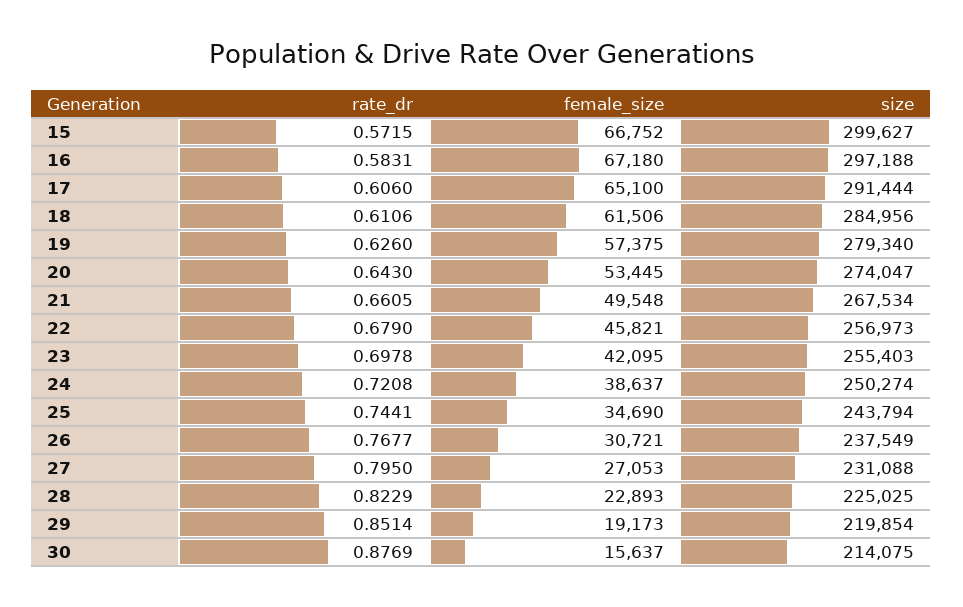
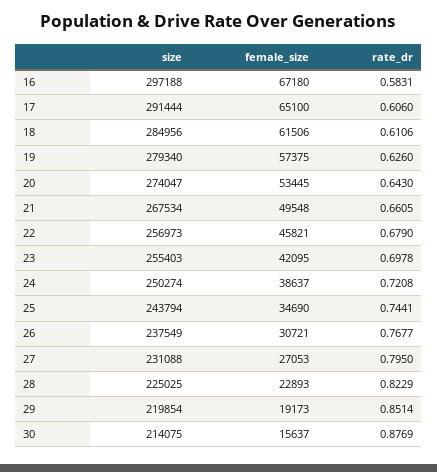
  {
    "rate_dr": {
-     "15": 0.5715,
      "16": 0.5831,
      "17": 0.606,
      "18": 0.6106,
      "19": 0.626,
      "20": 0.643,
      "21": 0.6605,
      "22": 0.679,
      "23": 0.6978,
      "24": 0.7208,
      "25": 0.7441,
      "26": 0.7677,
      "27": 0.795,
      "28": 0.8229,
      "29": 0.8514,
      "30": 0.8769
    },
    "female_size": {
-     "15": 66752,
      "16": 67180,
      "17": 65100,
      "18": 61506,
      "19": 57375,
      "20": 53445,
      "21": 49548,
      "22": 45821,
      "23": 42095,
      "24": 38637,
      "25": 34690,
      "26": 30721,
      "27": 27053,
      "28": 22893,
      "29": 19173,
      "30": 15637
    },
    "size": {
-     "15": 299627,
      "16": 297188,
      "17": 291444,
      "18": 284956,
      "19": 279340,
      "20": 274047,
      "21": 267534,
      "22": 256973,
      "23": 255403,
      "24": 250274,
      "25": 243794,
      "26": 237549,
      "27": 231088,
      "28": 225025,
      "29": 219854,
      "30": 214075
    }
  }

